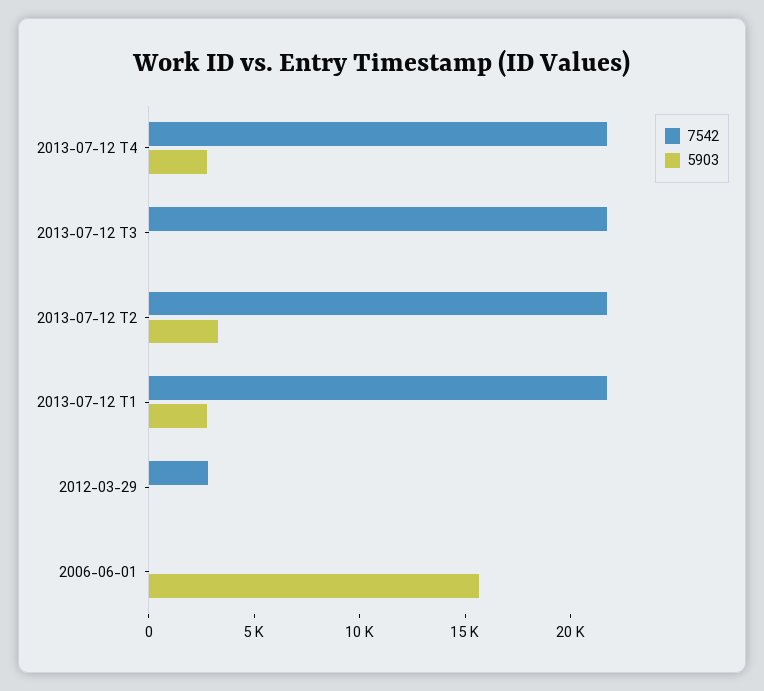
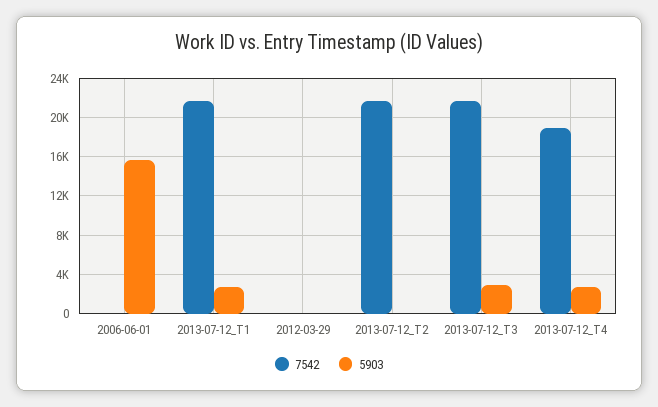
  {
    "7542": {
-     "2013-07-12 T4": 22000,
+     "2013-07-12 T4": 19000,
      "2013-07-12 T3": 22000,
      "2013-07-12 T2": 22000,
      "2013-07-12 T1": 22000,
-     "2012-03-29": 3000,
+     "2012-03-29": 0,
      "2006-06-01": 0
    },
    "5903": {
      "2013-07-12 T4": 3000,
-     "2013-07-12 T3": 0,
+     "2013-07-12 T3": 3000,
-     "2013-07-12 T2": 3000,
+     "2013-07-12 T2": 0,
      "2013-07-12 T1": 3000,
      "2012-03-29": 0,
      "2006-06-01": 16000
    }
  }

